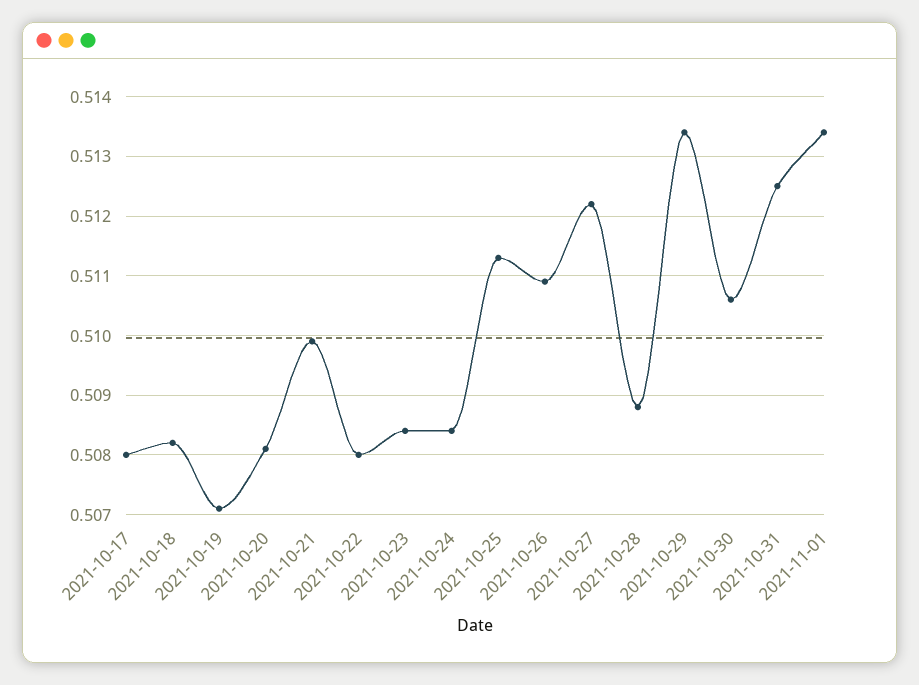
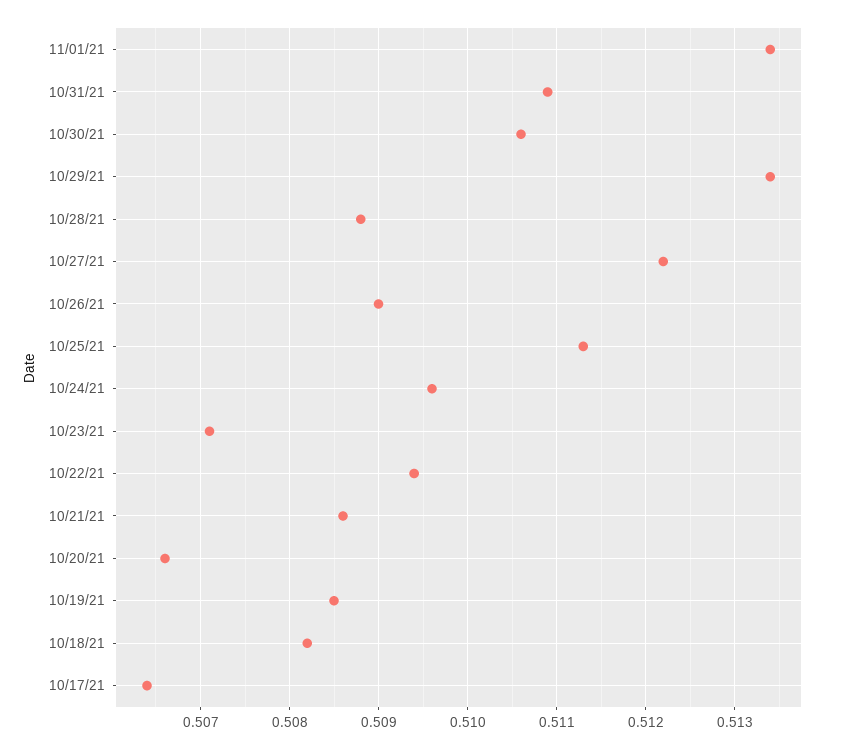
  {
-   "2021-10-17": 0.508,
+   "2021-10-17": 0.5064,
    "2021-10-18": 0.5082,
-   "2021-10-19": 0.507,
+   "2021-10-19": 0.5085,
-   "2021-10-20": 0.508,
+   "2021-10-20": 0.5066,
-   "2021-10-21": 0.51,
+   "2021-10-21": 0.5086,
-   "2021-10-22": 0.508,
+   "2021-10-22": 0.5094,
-   "2021-10-23": 0.5085,
+   "2021-10-23": 0.5071,
-   "2021-10-24": 0.5085,
+   "2021-10-24": 0.5096,
    "2021-10-25": 0.5113,
-   "2021-10-26": 0.511,
+   "2021-10-26": 0.509,
    "2021-10-27": 0.5122,
    "2021-10-28": 0.5088,
    "2021-10-29": 0.5134,
    "2021-10-30": 0.5106,
-   "2021-10-31": 0.5125,
+   "2021-10-31": 0.5109,
    "2021-11-01": 0.5134
  }

